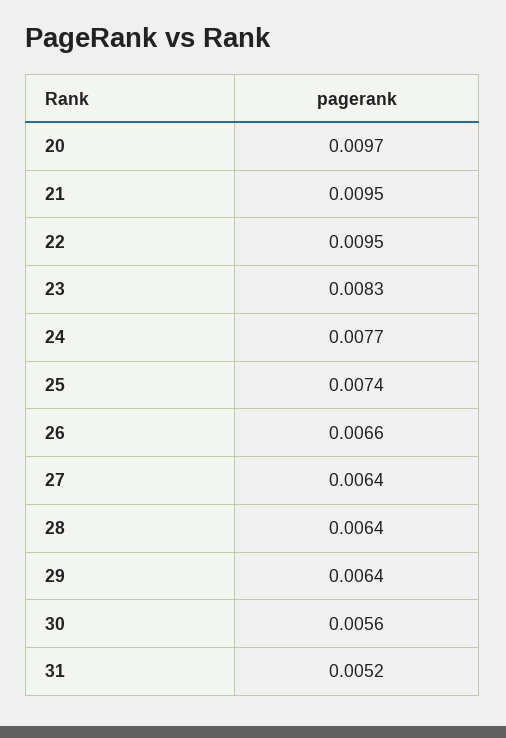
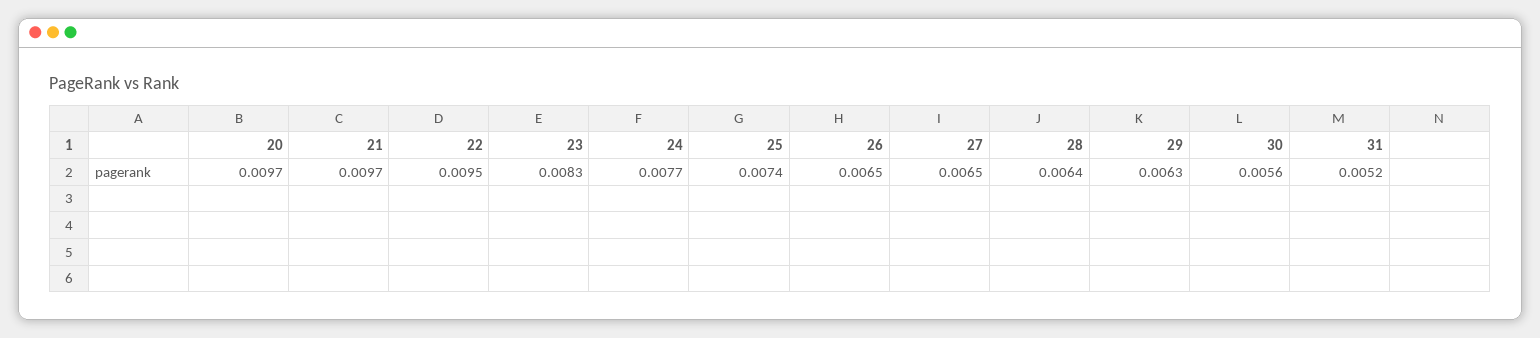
  {
    "20": 0.0097,
-   "21": 0.0095,
+   "21": 0.0097,
    "22": 0.0095,
    "23": 0.0083,
    "24": 0.0077,
    "25": 0.0074,
-   "26": 0.0066,
+   "26": 0.0065,
-   "27": 0.0064,
+   "27": 0.0065,
    "28": 0.0064,
-   "29": 0.0064,
+   "29": 0.0063,
    "30": 0.0056,
    "31": 0.0052
  }

